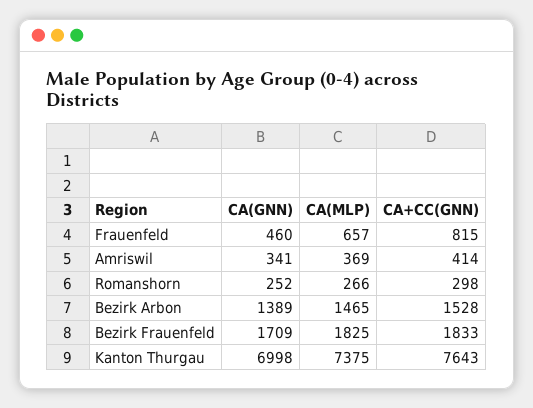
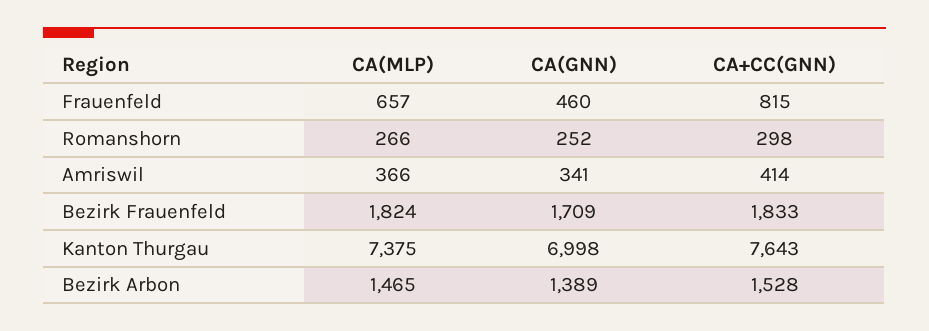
  {
    "CA(GNN)": {
      "Frauenfeld": 460,
      "Amriswil": 341,
      "Romanshorn": 252,
      "Bezirk Arbon": 1389,
      "Bezirk Frauenfeld": 1709,
      "Kanton Thurgau": 6998
    },
    "CA(MLP)": {
      "Frauenfeld": 657,
-     "Amriswil": 369,
+     "Amriswil": 366,
      "Romanshorn": 266,
      "Bezirk Arbon": 1465,
-     "Bezirk Frauenfeld": 1825,
+     "Bezirk Frauenfeld": 1824,
      "Kanton Thurgau": 7375
    },
    "CA+CC(GNN)": {
      "Frauenfeld": 815,
      "Amriswil": 414,
      "Romanshorn": 298,
      "Bezirk Arbon": 1528,
      "Bezirk Frauenfeld": 1833,
      "Kanton Thurgau": 7643
    }
  }

